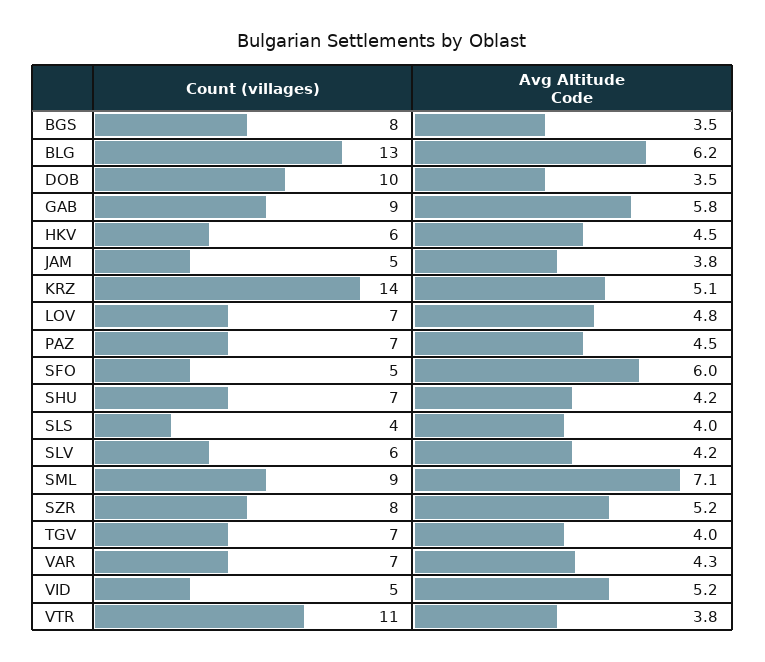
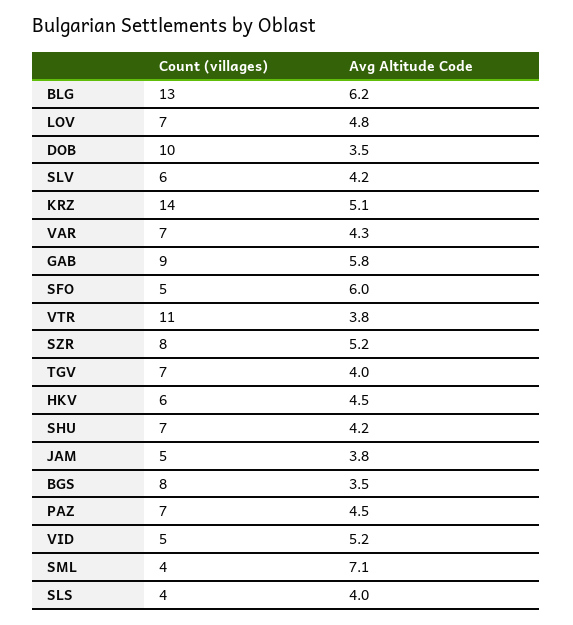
  {
    "Count (villages)": {
      "BGS": 8,
      "BLG": 13,
      "DOB": 10,
      "GAB": 9,
      "HKV": 6,
      "JAM": 5,
      "KRZ": 14,
      "LOV": 7,
      "PAZ": 7,
      "SFO": 5,
      "SHU": 7,
      "SLS": 4,
      "SLV": 6,
-     "SML": 9,
+     "SML": 4,
      "SZR": 8,
      "TGV": 7,
      "VAR": 7,
      "VID": 5,
      "VTR": 11
    },
    "Avg Altitude Code": {
      "BGS": 3.5,
      "BLG": 6.2,
      "DOB": 3.5,
      "GAB": 5.8,
      "HKV": 4.5,
      "JAM": 3.8,
      "KRZ": 5.1,
      "LOV": 4.8,
      "PAZ": 4.5,
      "SFO": 6,
      "SHU": 4.2,
      "SLS": 4,
      "SLV": 4.2,
      "SML": 7.1,
      "SZR": 5.2,
      "TGV": 4,
      "VAR": 4.3,
      "VID": 5.2,
      "VTR": 3.8
    }
  }

